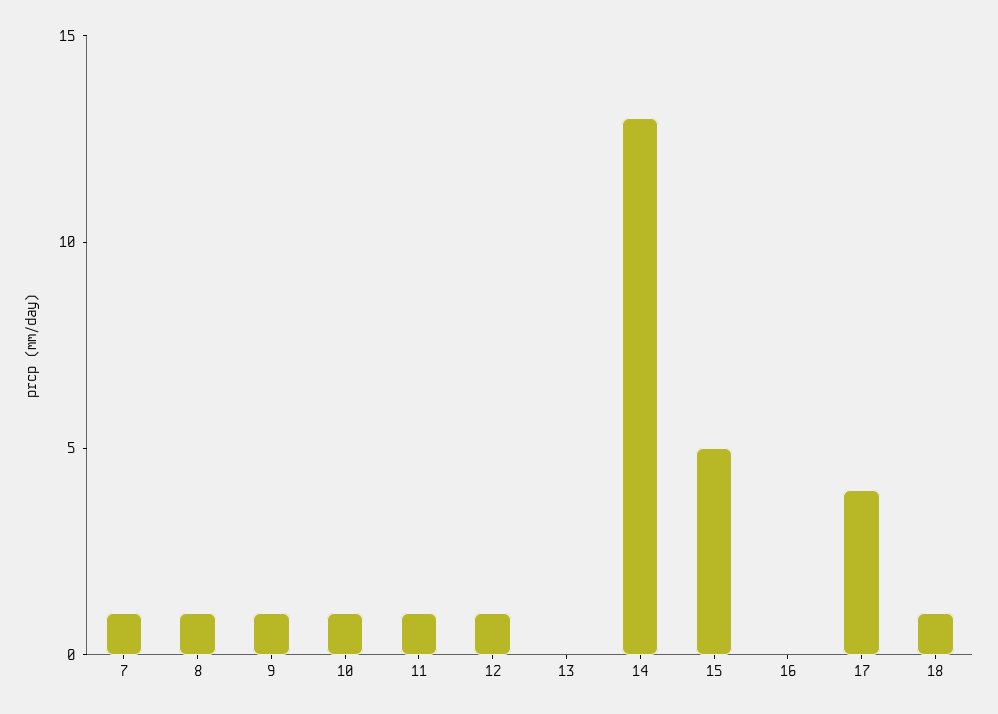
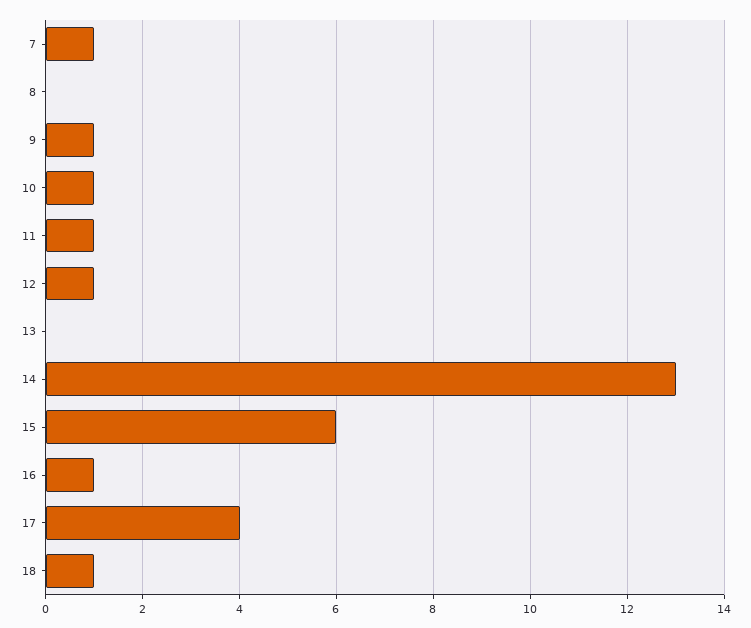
  {
    "7": 1,
-   "8": 1,
+   "8": 0,
    "9": 1,
    "10": 1,
    "11": 1,
    "12": 1,
    "13": 0,
    "14": 13,
-   "15": 5,
+   "15": 6,
-   "16": 0,
+   "16": 1,
    "17": 4,
    "18": 1
  }

